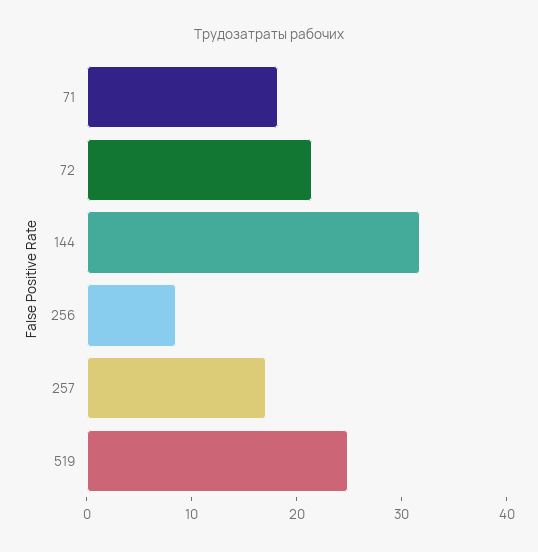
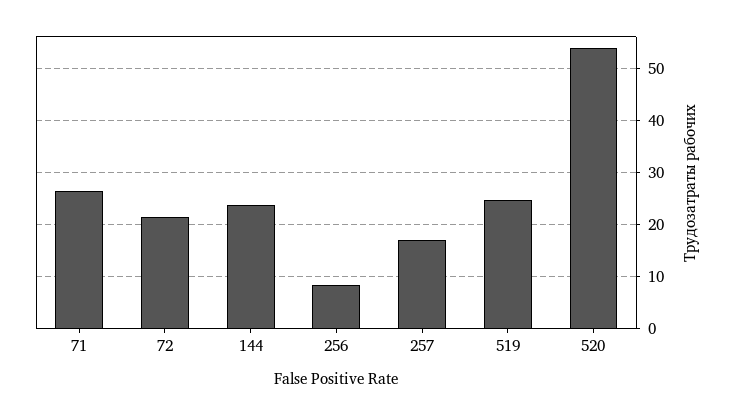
  {
-   "71": 18,
+   "71": 26,
    "72": 22,
-   "144": 32,
+   "144": 24,
    "256": 8,
    "257": 18,
-   "519": 24
+   "519": 24,
+   "520": 54
  }

